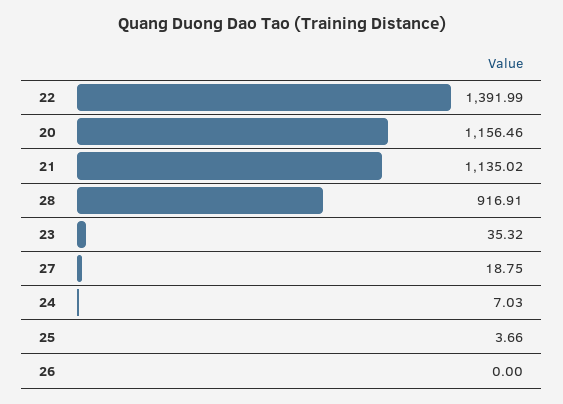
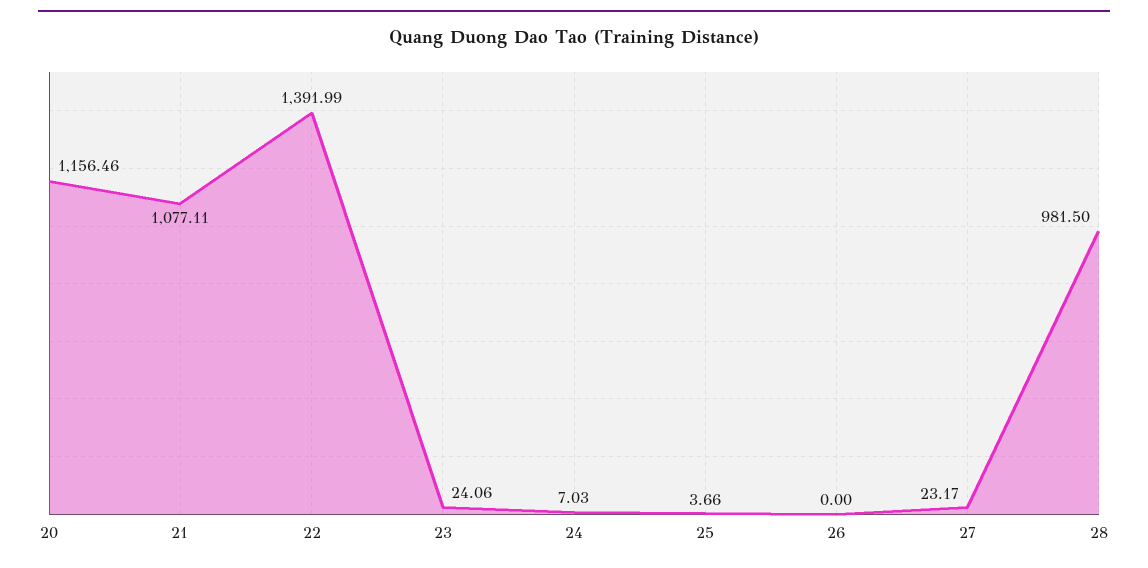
  {
    "22": 1391.99,
    "20": 1156.46,
-   "21": 1135.02,
+   "21": 1077.11,
-   "28": 916.91,
+   "28": 981.5,
-   "23": 35.32,
+   "23": 24.06,
-   "27": 18.75,
+   "27": 23.17,
    "24": 7.03,
    "25": 3.66,
    "26": 0
  }

